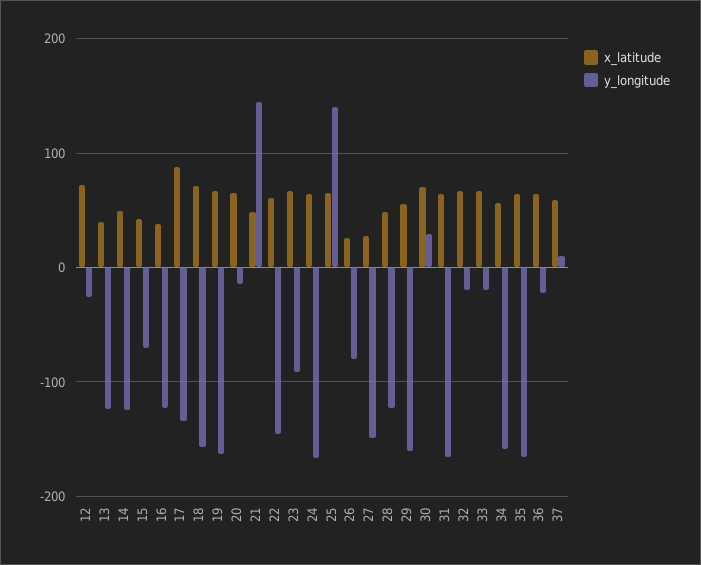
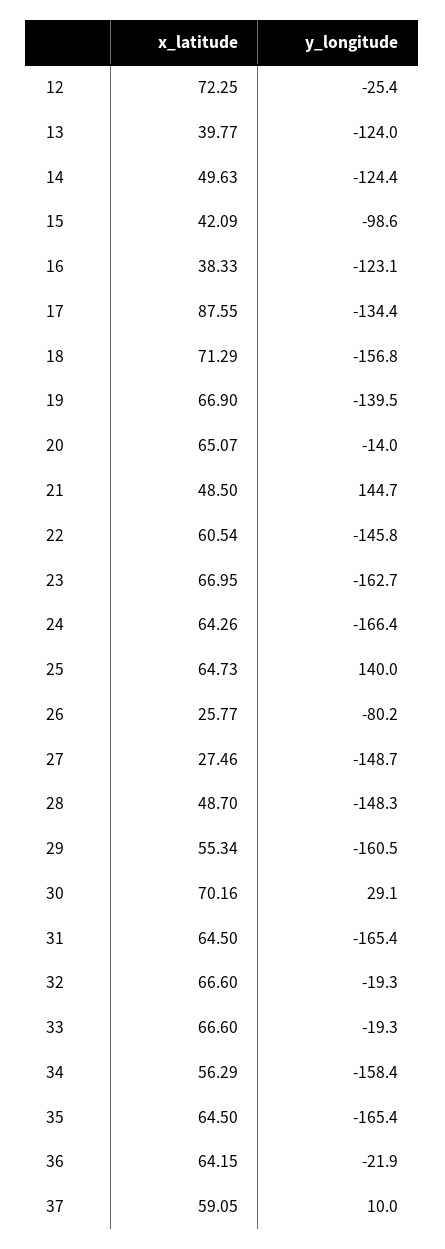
  {
    "x_latitude": {
      "12": 72.25,
      "13": 39.77,
      "14": 49.63,
      "15": 42.09,
      "16": 38.33,
      "17": 87.55,
      "18": 71.29,
      "19": 66.9,
      "20": 65.07,
      "21": 48.5,
      "22": 60.54,
      "23": 66.95,
      "24": 64.26,
      "25": 64.73,
      "26": 25.77,
      "27": 27.46,
      "28": 48.7,
      "29": 55.34,
      "30": 70.16,
      "31": 64.5,
      "32": 66.6,
      "33": 66.6,
      "34": 56.29,
      "35": 64.5,
      "36": 64.15,
      "37": 59.05
    },
    "y_longitude": {
      "12": -25.4,
      "13": -124,
      "14": -124.4,
-     "15": -70,
+     "15": -98.6,
      "16": -123.1,
      "17": -134.4,
      "18": -156.8,
-     "19": -160,
+     "19": -139.5,
      "20": -14,
      "21": 144.7,
      "22": -145.8,
-     "23": -90,
+     "23": -162.7,
      "24": -166.4,
      "25": 140,
      "26": -80.2,
      "27": -148.7,
-     "28": -120,
+     "28": -148.3,
      "29": -160.5,
      "30": 29.1,
      "31": -165.4,
      "32": -19.3,
      "33": -19.3,
      "34": -158.4,
      "35": -165.4,
      "36": -21.9,
      "37": 10
    }
  }

